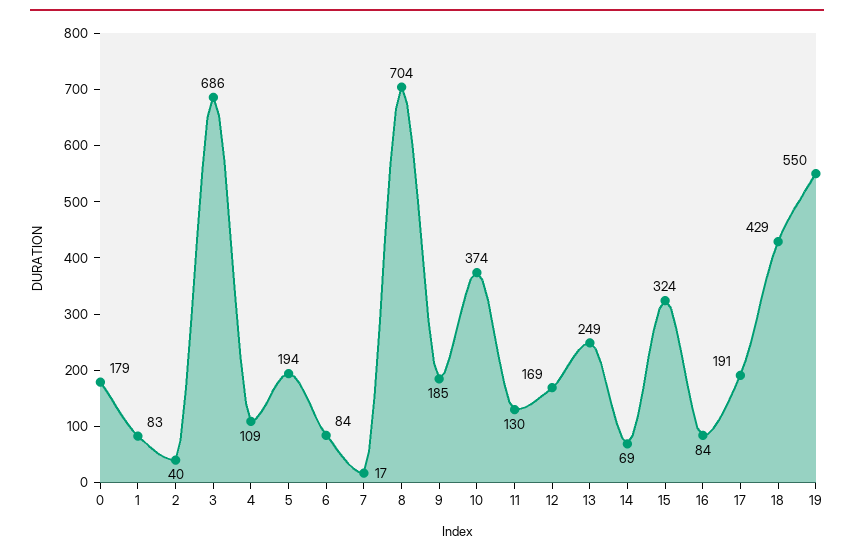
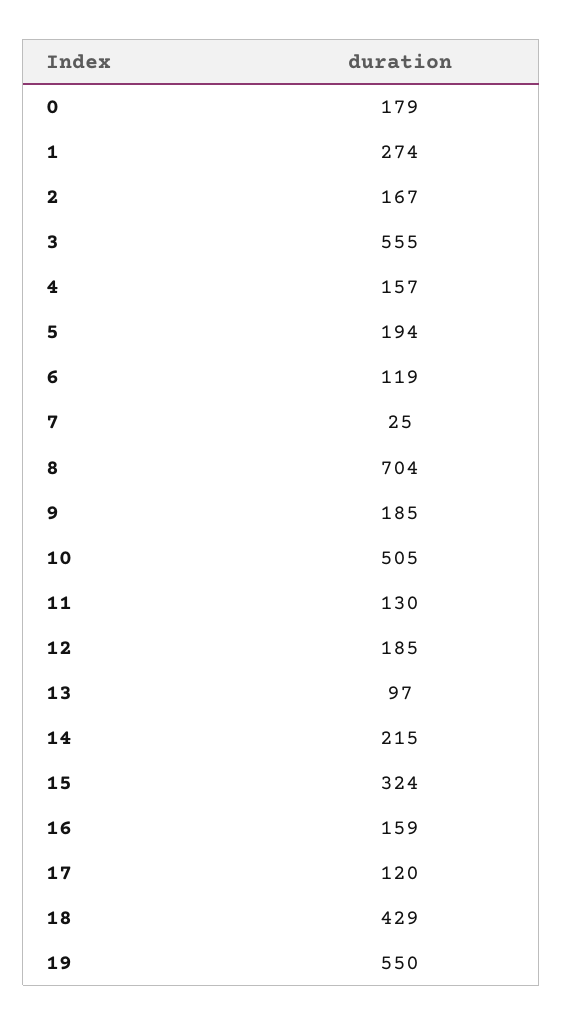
  {
    "0": 179,
-   "1": 83,
+   "1": 274,
-   "2": 40,
+   "2": 167,
-   "3": 686,
+   "3": 555,
-   "4": 109,
+   "4": 157,
    "5": 194,
-   "6": 84,
+   "6": 119,
-   "7": 17,
+   "7": 25,
    "8": 704,
    "9": 185,
-   "10": 374,
+   "10": 505,
    "11": 130,
-   "12": 169,
+   "12": 185,
-   "13": 249,
+   "13": 97,
-   "14": 69,
+   "14": 215,
    "15": 324,
-   "16": 84,
+   "16": 159,
-   "17": 191,
+   "17": 120,
    "18": 429,
    "19": 550
  }

